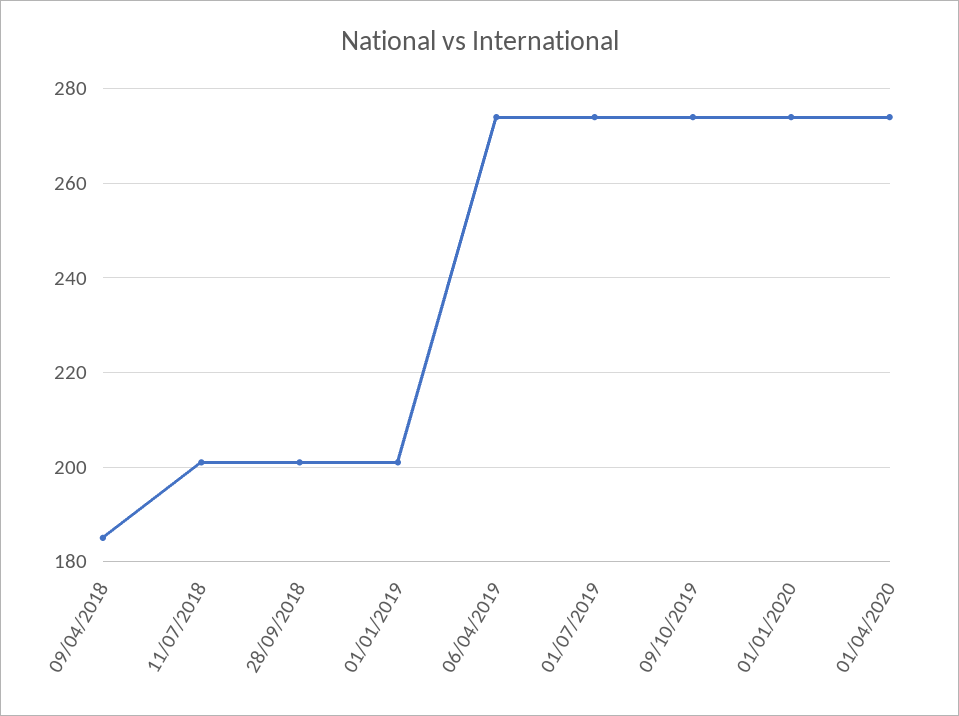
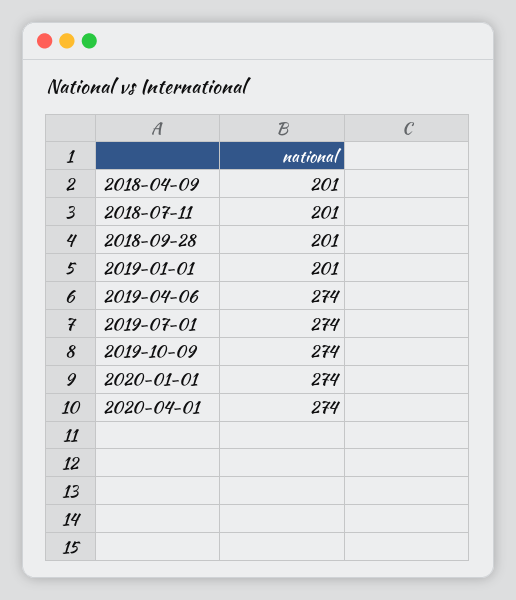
  {
-   "09/04/2018": 185,
+   "09/04/2018": 201,
    "11/07/2018": 201,
    "28/09/2018": 201,
    "01/01/2019": 201,
    "06/04/2019": 274,
    "01/07/2019": 274,
    "09/10/2019": 274,
    "01/01/2020": 274,
    "01/04/2020": 274
  }

